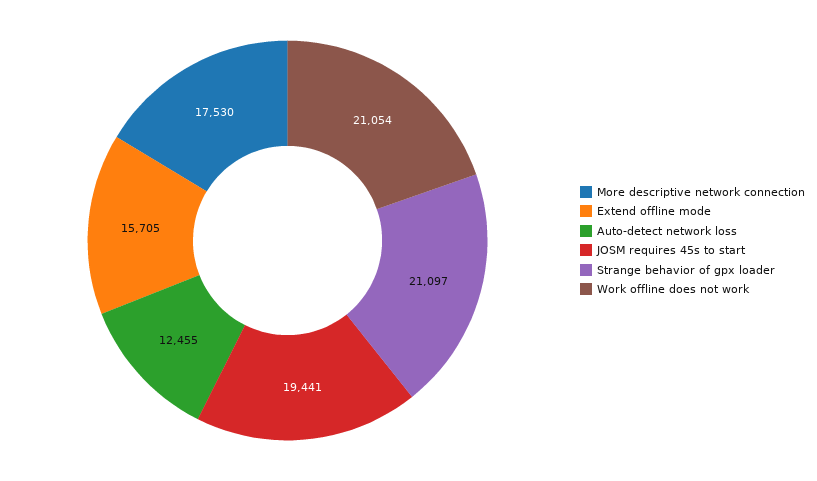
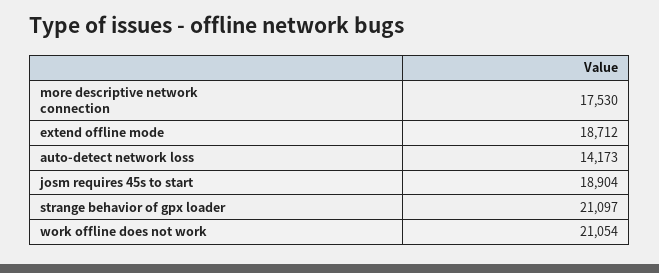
  {
    "More descriptive network connection": 17530,
-   "Extend offline mode": 15705,
+   "Extend offline mode": 18712,
-   "Auto-detect network loss": 12455,
+   "Auto-detect network loss": 14173,
-   "JOSM requires 45s to start": 19441,
+   "JOSM requires 45s to start": 18904,
    "Strange behavior of gpx loader": 21097,
    "Work offline does not work": 21054
  }

